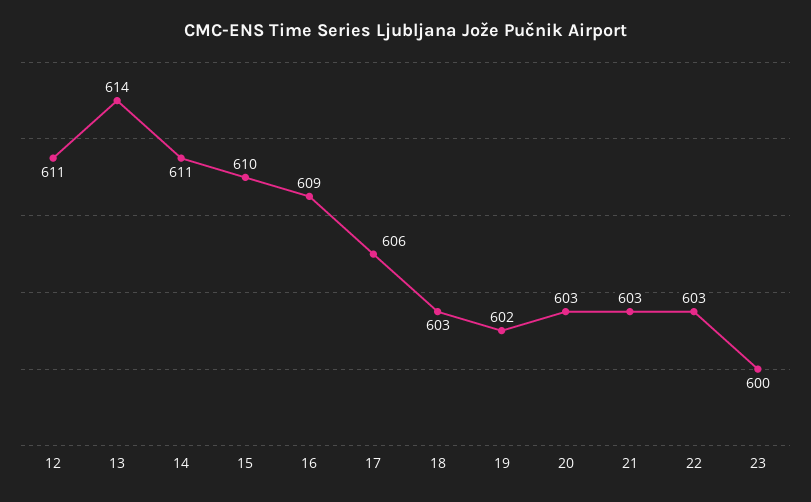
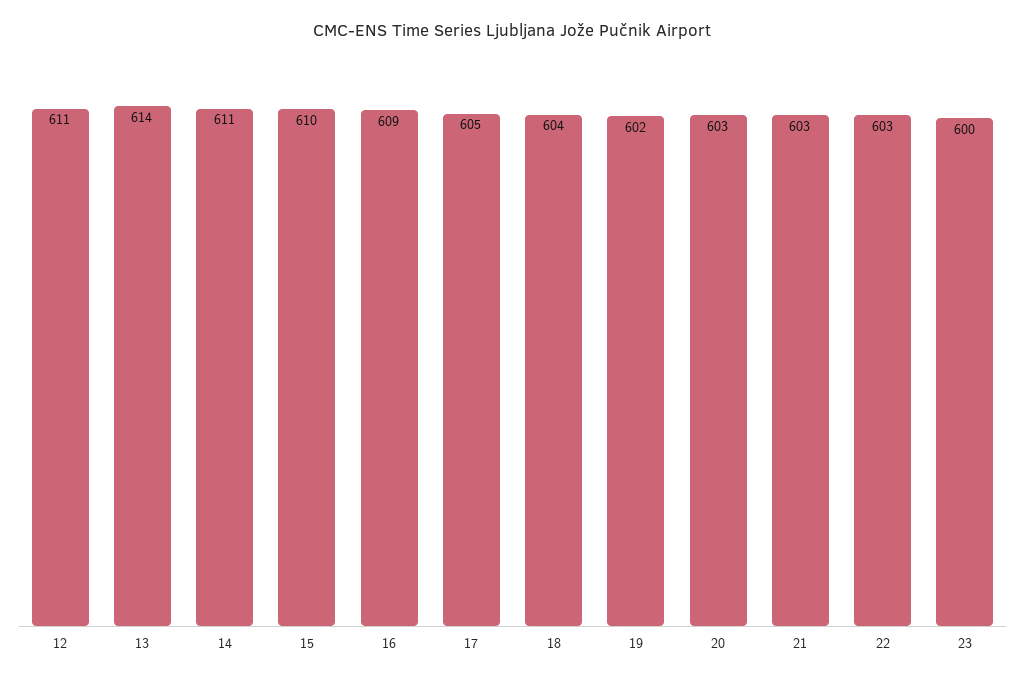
  {
    "12": 611,
    "13": 614,
    "14": 611,
    "15": 610,
    "16": 609,
-   "17": 606,
+   "17": 605,
-   "18": 603,
+   "18": 604,
    "19": 602,
    "20": 603,
    "21": 603,
    "22": 603,
    "23": 600
  }

